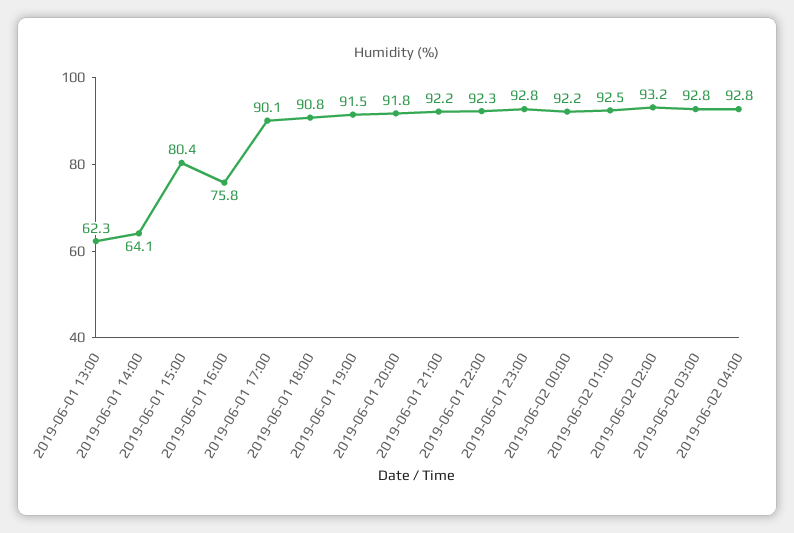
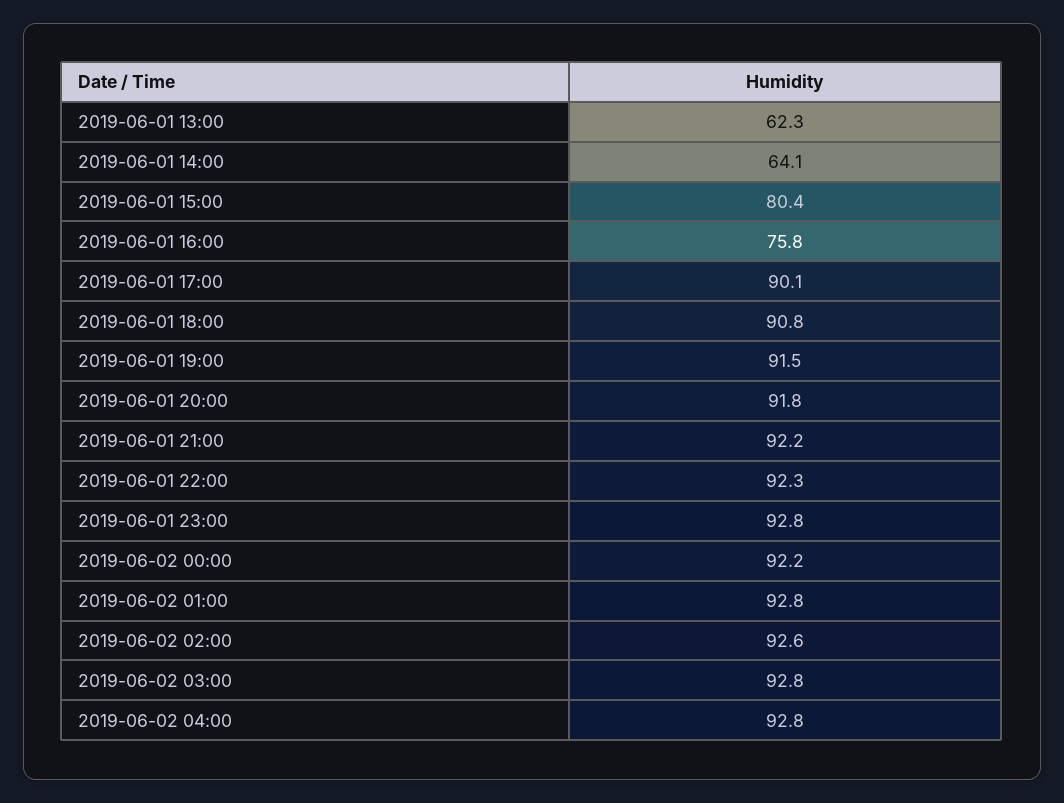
  {
    "2019-06-01 13:00": 62.3,
    "2019-06-01 14:00": 64.1,
    "2019-06-01 15:00": 80.4,
    "2019-06-01 16:00": 75.8,
    "2019-06-01 17:00": 90.1,
    "2019-06-01 18:00": 90.8,
    "2019-06-01 19:00": 91.5,
    "2019-06-01 20:00": 91.8,
    "2019-06-01 21:00": 92.2,
    "2019-06-01 22:00": 92.3,
    "2019-06-01 23:00": 92.8,
    "2019-06-02 00:00": 92.2,
-   "2019-06-02 01:00": 92.5,
+   "2019-06-02 01:00": 92.8,
-   "2019-06-02 02:00": 93.2,
+   "2019-06-02 02:00": 92.6,
    "2019-06-02 03:00": 92.8,
    "2019-06-02 04:00": 92.8
  }

